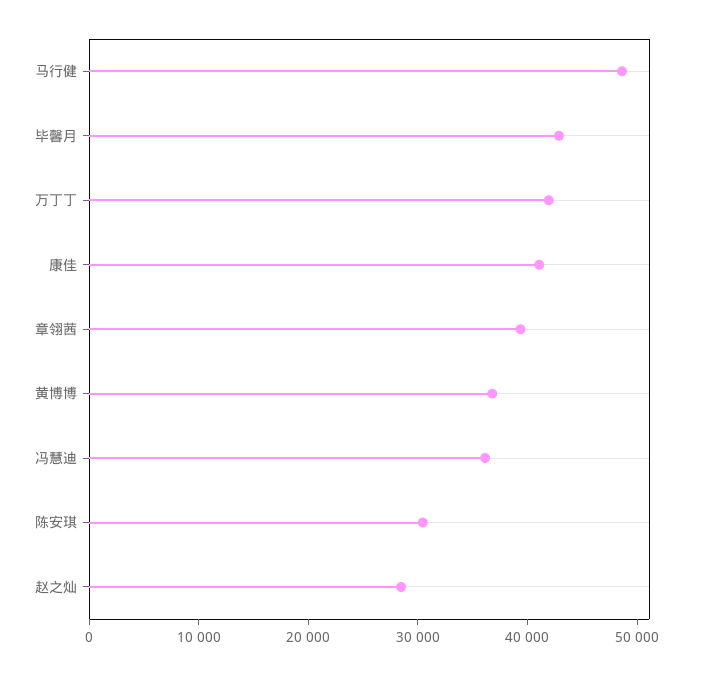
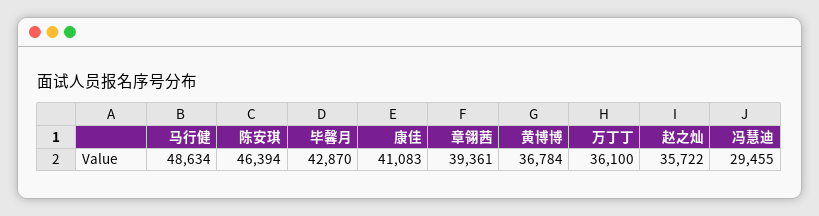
  {
    "马行健": 48634,
    "毕馨月": 42870,
-   "万丁丁": 42000,
+   "万丁丁": 36100,
    "康佳": 41083,
    "章翎茜": 39361,
    "黄博博": 36784,
-   "冯慧迪": 36000,
+   "冯慧迪": 29455,
-   "陈安琪": 30000,
+   "陈安琪": 46394,
-   "赵之灿": 28000
+   "赵之灿": 35722
  }

